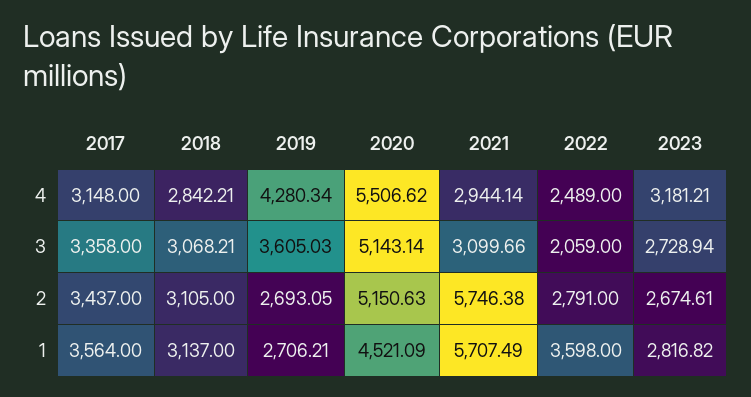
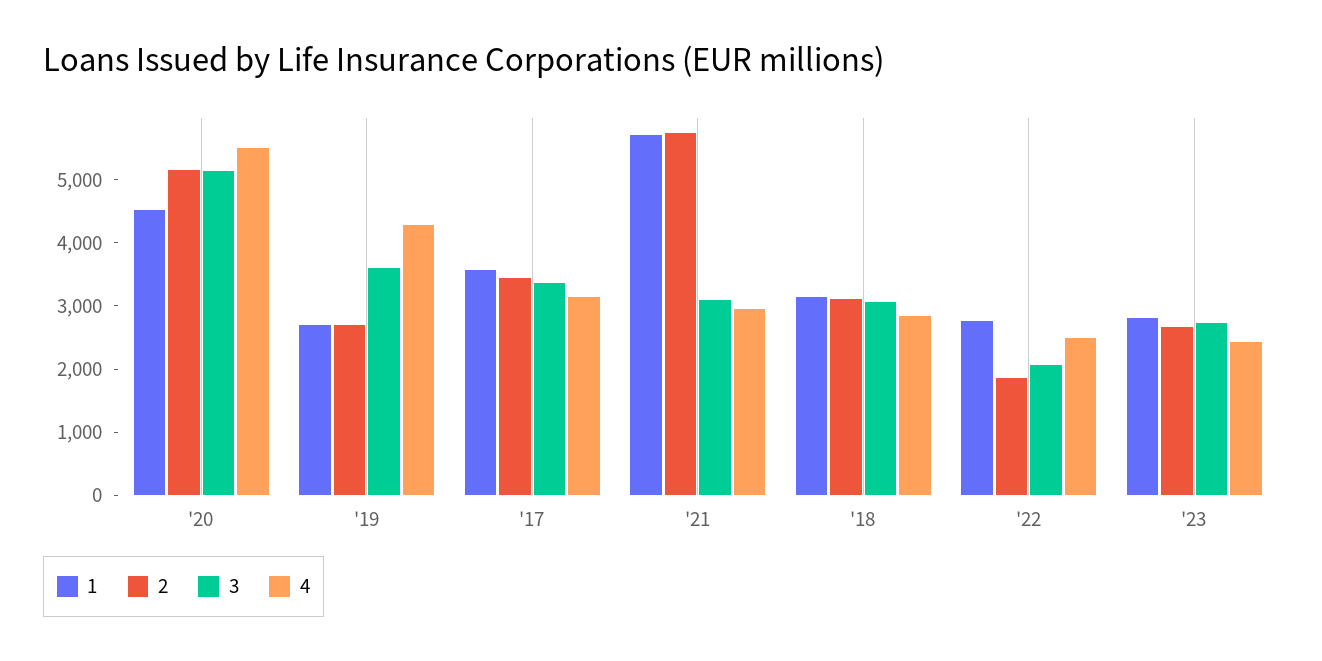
  {
    "4": {
      "2017": 3148,
      "2018": 2842.21,
      "2019": 4280.34,
      "2020": 5506.62,
      "2021": 2944.14,
      "2022": 2489,
-     "2023": 3181.21
+     "2023": 2400
    },
    "3": {
      "2017": 3358,
      "2018": 3068.21,
      "2019": 3605.03,
      "2020": 5143.14,
      "2021": 3099.66,
      "2022": 2059,
      "2023": 2728.94
    },
    "2": {
      "2017": 3437,
      "2018": 3105,
      "2019": 2693.05,
      "2020": 5150.63,
      "2021": 5746.38,
-     "2022": 2791,
+     "2022": 1800,
      "2023": 2674.61
    },
    "1": {
      "2017": 3564,
      "2018": 3137,
      "2019": 2706.21,
      "2020": 4521.09,
      "2021": 5707.49,
-     "2022": 3598,
+     "2022": 2800,
      "2023": 2816.82
    }
  }

